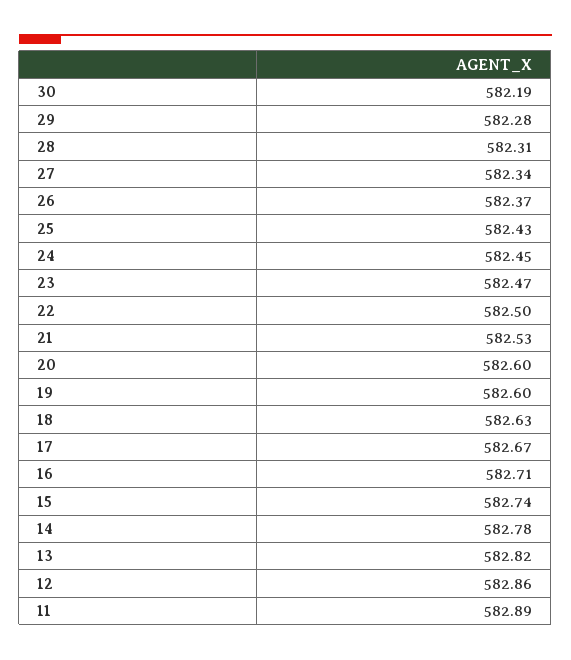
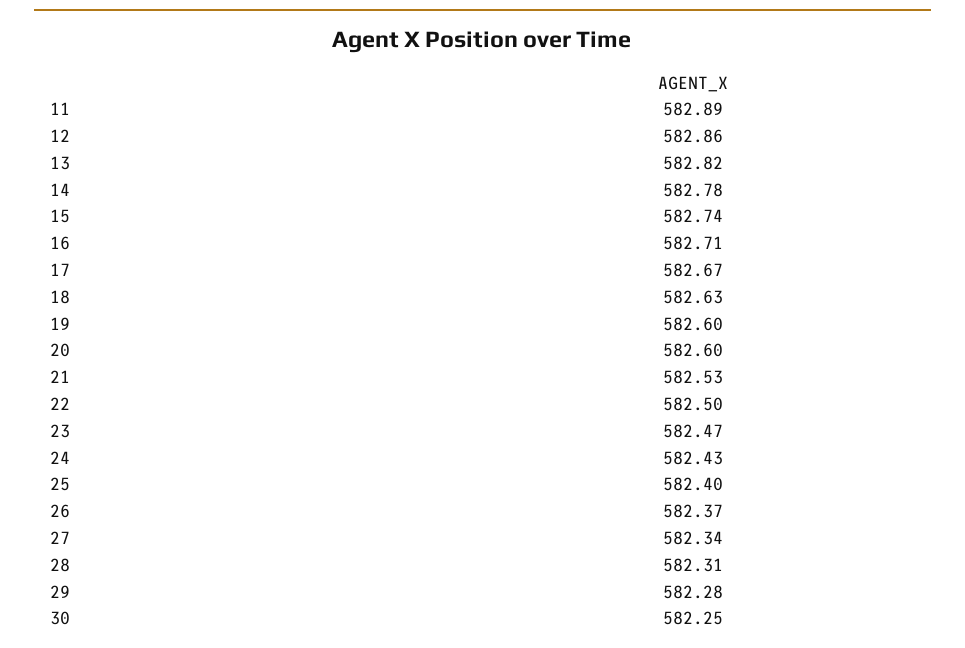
  {
-   "30": 582.19,
+   "30": 582.25,
    "29": 582.28,
    "28": 582.31,
    "27": 582.34,
    "26": 582.37,
-   "25": 582.43,
+   "25": 582.4,
-   "24": 582.45,
+   "24": 582.43,
    "23": 582.47,
    "22": 582.5,
    "21": 582.53,
    "20": 582.6,
    "19": 582.6,
    "18": 582.63,
    "17": 582.67,
    "16": 582.71,
    "15": 582.74,
    "14": 582.78,
    "13": 582.82,
    "12": 582.86,
    "11": 582.89
  }

